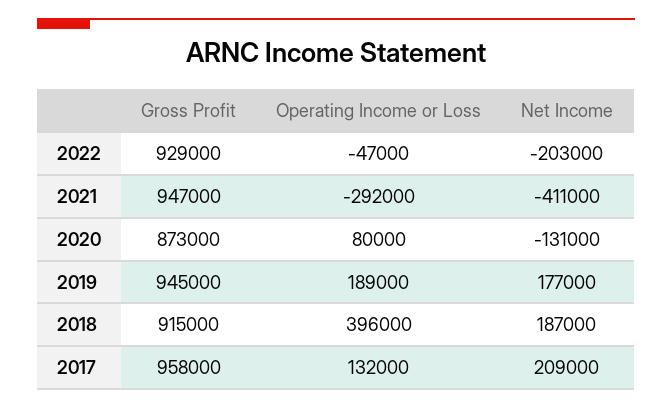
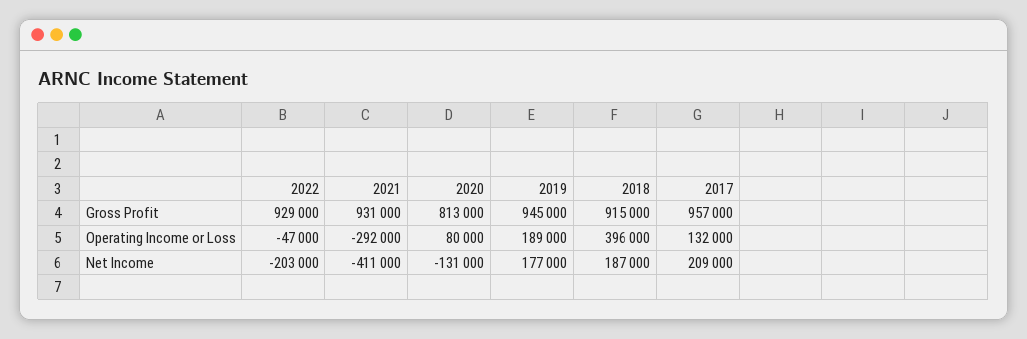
  {
    "Gross Profit": {
      "2022": 929000,
-     "2021": 947000,
+     "2021": 931000,
-     "2020": 873000,
+     "2020": 813000,
      "2019": 945000,
      "2018": 915000,
-     "2017": 958000
+     "2017": 957000
    },
    "Operating Income or Loss": {
      "2022": -47000,
      "2021": -292000,
      "2020": 80000,
      "2019": 189000,
      "2018": 396000,
      "2017": 132000
    },
    "Net Income": {
      "2022": -203000,
      "2021": -411000,
      "2020": -131000,
      "2019": 177000,
      "2018": 187000,
      "2017": 209000
    }
  }

